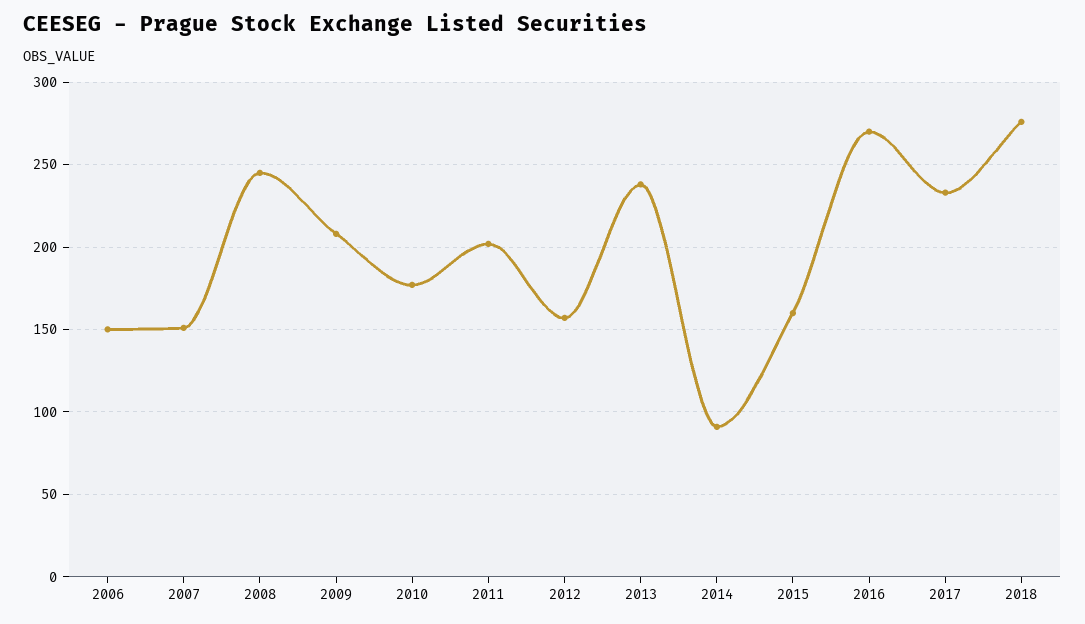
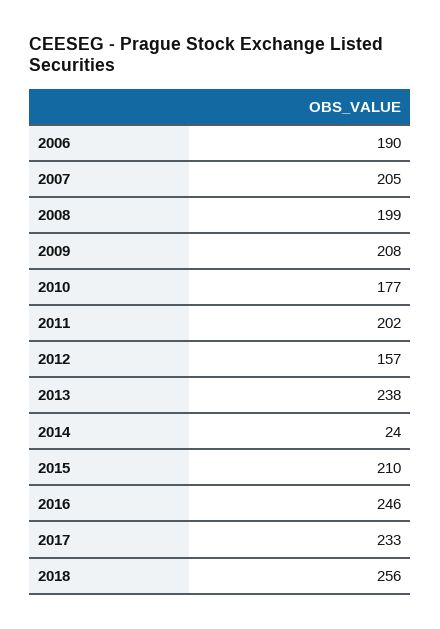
  {
-   "2006": 150,
+   "2006": 190,
-   "2007": 150,
+   "2007": 205,
-   "2008": 245,
+   "2008": 199,
    "2009": 208,
    "2010": 177,
    "2011": 202,
    "2012": 157,
    "2013": 238,
-   "2014": 90,
+   "2014": 24,
-   "2015": 160,
+   "2015": 210,
-   "2016": 270,
+   "2016": 246,
    "2017": 233,
-   "2018": 275
+   "2018": 256
  }

